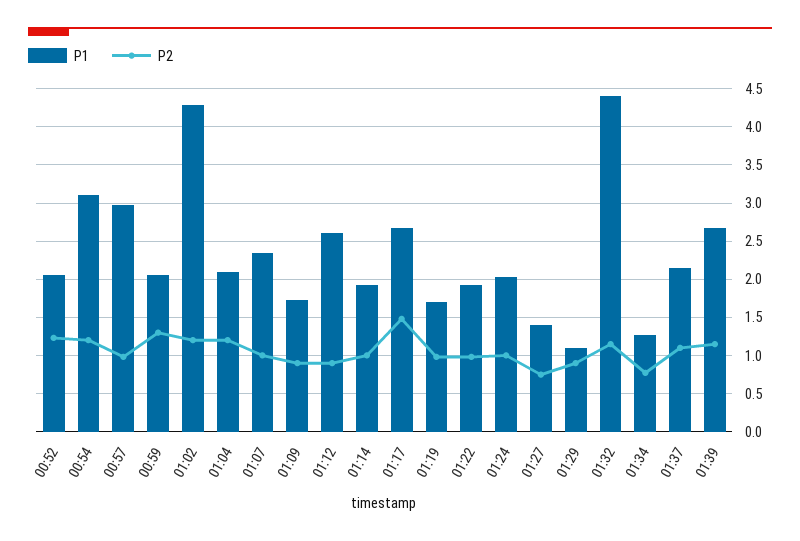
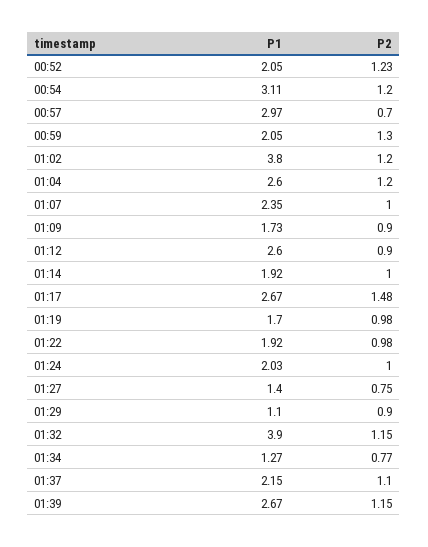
  {
    "P1": {
      "00:52": 2.05,
      "00:54": 3.11,
      "00:57": 2.97,
      "00:59": 2.05,
-     "01:02": 4.3,
+     "01:02": 3.8,
-     "01:04": 2.1,
+     "01:04": 2.6,
      "01:07": 2.35,
      "01:09": 1.73,
      "01:12": 2.6,
      "01:14": 1.92,
      "01:17": 2.67,
      "01:19": 1.7,
      "01:22": 1.92,
      "01:24": 2.03,
      "01:27": 1.4,
      "01:29": 1.1,
-     "01:32": 4.4,
+     "01:32": 3.9,
      "01:34": 1.27,
      "01:37": 2.15,
      "01:39": 2.67
    },
    "P2": {
      "00:52": 1.23,
      "00:54": 1.2,
-     "00:57": 1,
+     "00:57": 0.7,
      "00:59": 1.3,
      "01:02": 1.2,
      "01:04": 1.2,
      "01:07": 1,
      "01:09": 0.9,
      "01:12": 0.9,
      "01:14": 1,
      "01:17": 1.48,
      "01:19": 0.98,
      "01:22": 0.98,
      "01:24": 1,
      "01:27": 0.75,
      "01:29": 0.9,
      "01:32": 1.15,
      "01:34": 0.77,
      "01:37": 1.1,
      "01:39": 1.15
    }
  }

